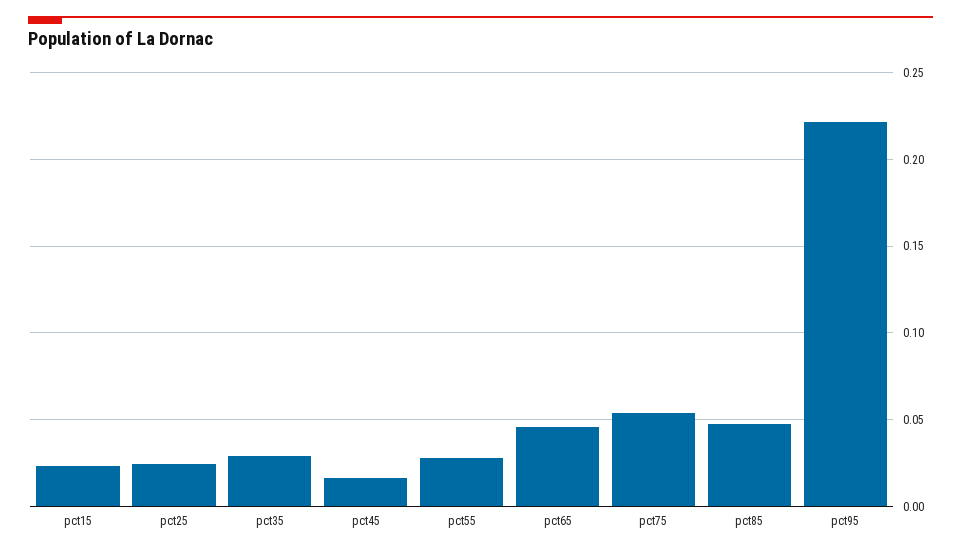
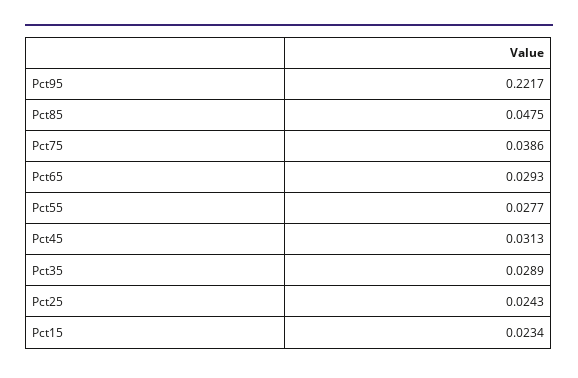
  {
    "pct15": 0.0234,
    "pct25": 0.0243,
    "pct35": 0.0289,
-   "pct45": 0.015,
+   "pct45": 0.0313,
    "pct55": 0.0277,
-   "pct65": 0.045,
+   "pct65": 0.0293,
-   "pct75": 0.055,
+   "pct75": 0.0386,
    "pct85": 0.0475,
    "pct95": 0.2217
  }

